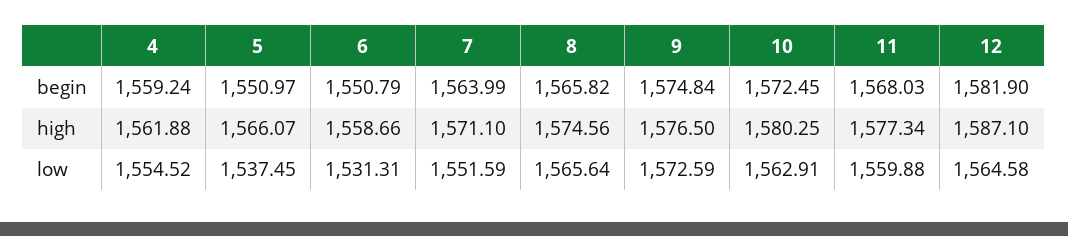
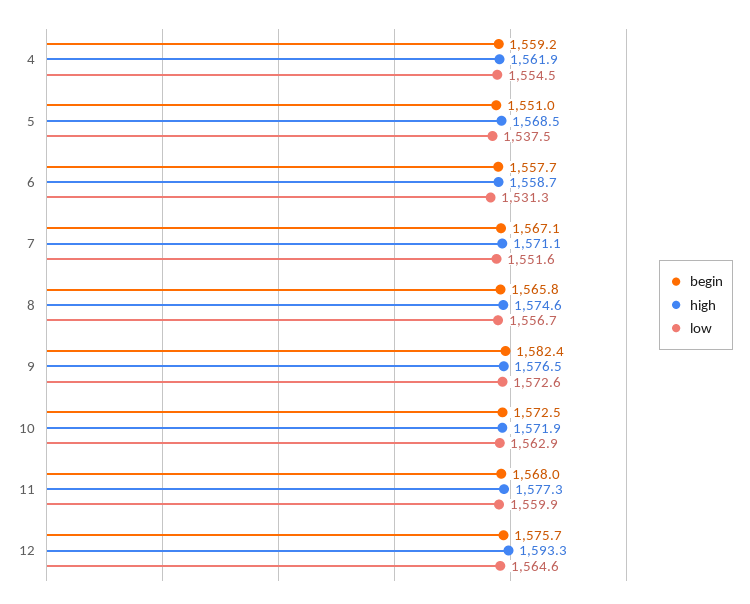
  {
    "begin": {
      "4": 1559.24,
      "5": 1550.97,
-     "6": 1550.79,
+     "6": 1557.7,
-     "7": 1563.99,
+     "7": 1567.1,
      "8": 1565.82,
-     "9": 1574.84,
+     "9": 1582.4,
      "10": 1572.45,
      "11": 1568.03,
-     "12": 1581.9
+     "12": 1575.7
    },
    "high": {
      "4": 1561.88,
-     "5": 1566.07,
+     "5": 1568.5,
      "6": 1558.66,
      "7": 1571.1,
      "8": 1574.56,
      "9": 1576.5,
-     "10": 1580.25,
+     "10": 1571.9,
      "11": 1577.34,
-     "12": 1587.1
+     "12": 1593.3
    },
    "low": {
      "4": 1554.52,
      "5": 1537.45,
      "6": 1531.31,
      "7": 1551.59,
-     "8": 1565.64,
+     "8": 1556.7,
      "9": 1572.59,
      "10": 1562.91,
      "11": 1559.88,
      "12": 1564.58
    }
  }

